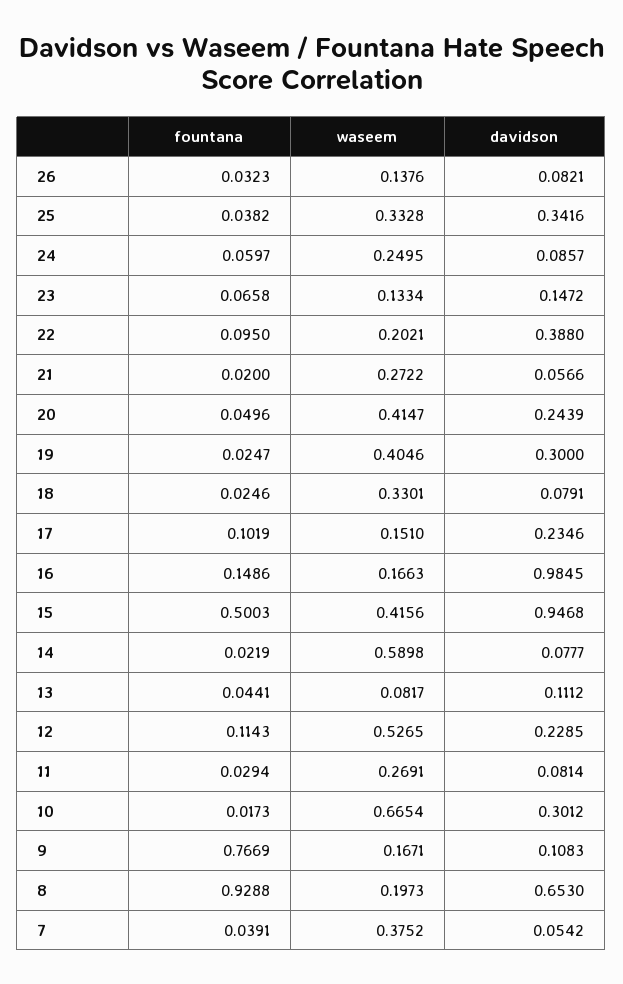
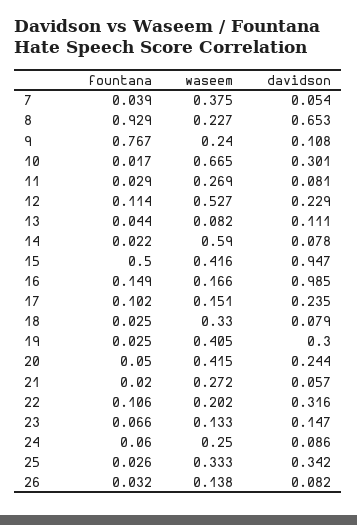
  {
    "fountana": {
      "26": 0.0323,
-     "25": 0.0382,
+     "25": 0.026,
      "24": 0.0597,
      "23": 0.0658,
-     "22": 0.095,
+     "22": 0.106,
      "21": 0.02,
      "20": 0.0496,
      "19": 0.0247,
      "18": 0.0246,
      "17": 0.1019,
      "16": 0.1486,
      "15": 0.5003,
      "14": 0.0219,
      "13": 0.0441,
      "12": 0.1143,
      "11": 0.0294,
      "10": 0.0173,
      "9": 0.7669,
      "8": 0.9288,
      "7": 0.0391
    },
    "waseem": {
      "26": 0.1376,
      "25": 0.3328,
      "24": 0.2495,
      "23": 0.1334,
      "22": 0.2021,
      "21": 0.2722,
      "20": 0.4147,
      "19": 0.4046,
      "18": 0.3301,
      "17": 0.151,
      "16": 0.1663,
      "15": 0.4156,
      "14": 0.5898,
      "13": 0.0817,
      "12": 0.5265,
      "11": 0.2691,
      "10": 0.6654,
-     "9": 0.1671,
+     "9": 0.24,
-     "8": 0.1973,
+     "8": 0.227,
      "7": 0.3752
    },
    "davidson": {
      "26": 0.0821,
      "25": 0.3416,
      "24": 0.0857,
      "23": 0.1472,
-     "22": 0.388,
+     "22": 0.316,
      "21": 0.0566,
      "20": 0.2439,
      "19": 0.3,
      "18": 0.0791,
      "17": 0.2346,
      "16": 0.9845,
      "15": 0.9468,
      "14": 0.0777,
      "13": 0.1112,
      "12": 0.2285,
      "11": 0.0814,
      "10": 0.3012,
      "9": 0.1083,
      "8": 0.653,
      "7": 0.0542
    }
  }

